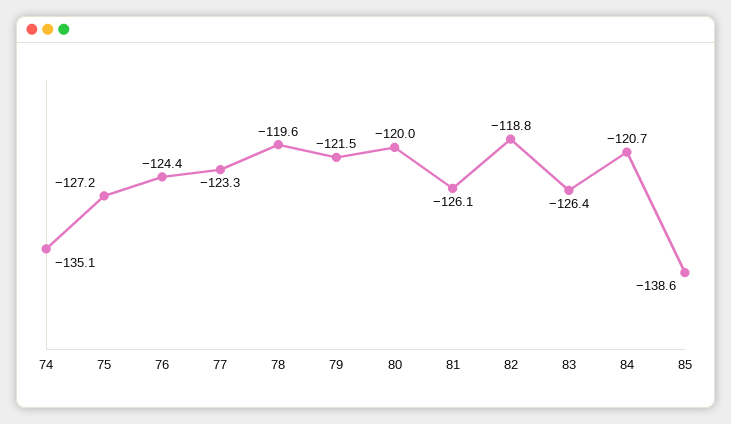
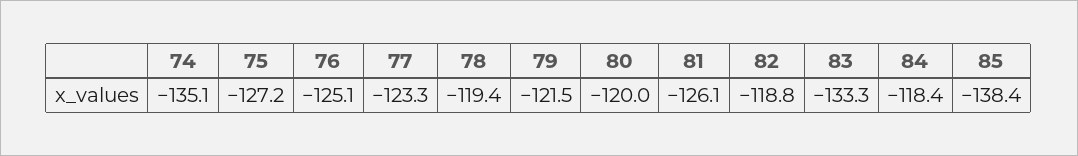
  {
    "74": -135.1,
    "75": -127.2,
-   "76": -124.4,
+   "76": -125.1,
    "77": -123.3,
-   "78": -119.6,
+   "78": -119.4,
    "79": -121.5,
    "80": -120,
    "81": -126.1,
    "82": -118.8,
-   "83": -126.4,
+   "83": -133.3,
-   "84": -120.7,
+   "84": -118.4,
-   "85": -138.6
+   "85": -138.4
  }

